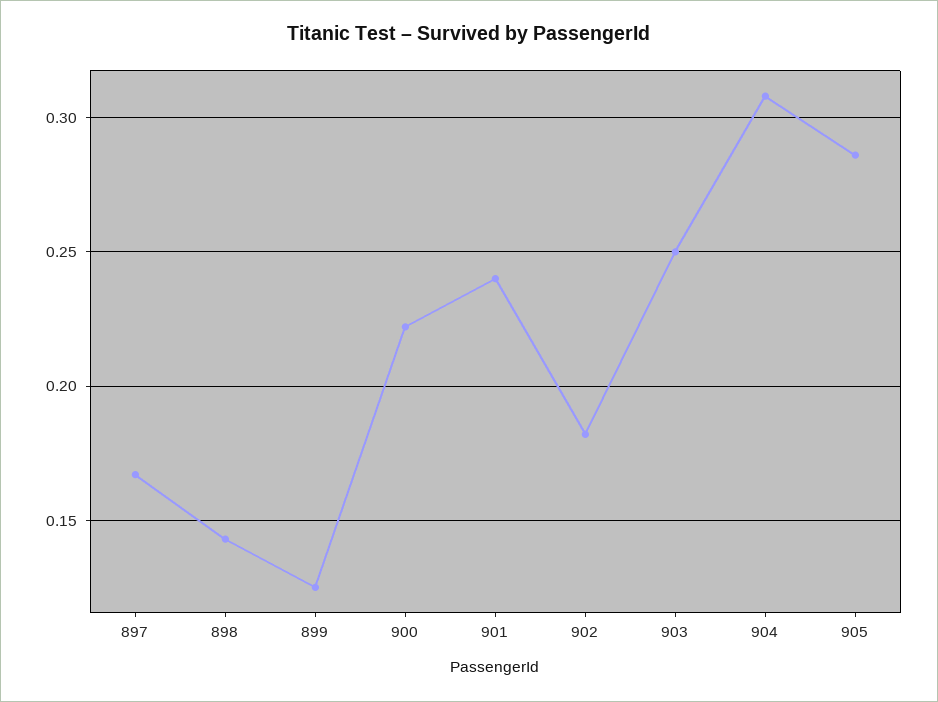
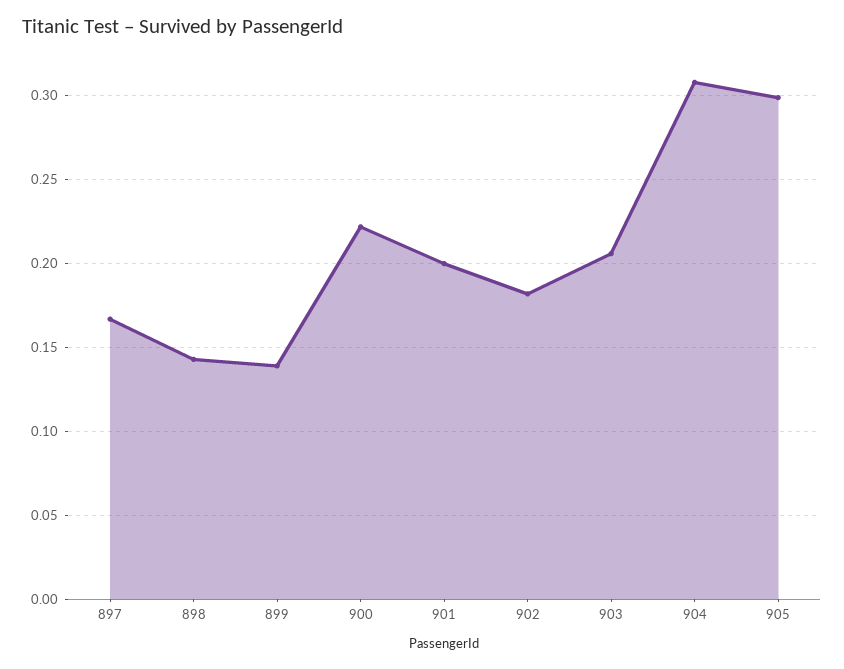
  {
    "897": 0.165,
    "898": 0.145,
-   "899": 0.125,
+   "899": 0.14,
    "900": 0.22,
-   "901": 0.24,
+   "901": 0.2,
    "902": 0.18,
-   "903": 0.25,
+   "903": 0.205,
    "904": 0.31,
-   "905": 0.285
+   "905": 0.3
  }

